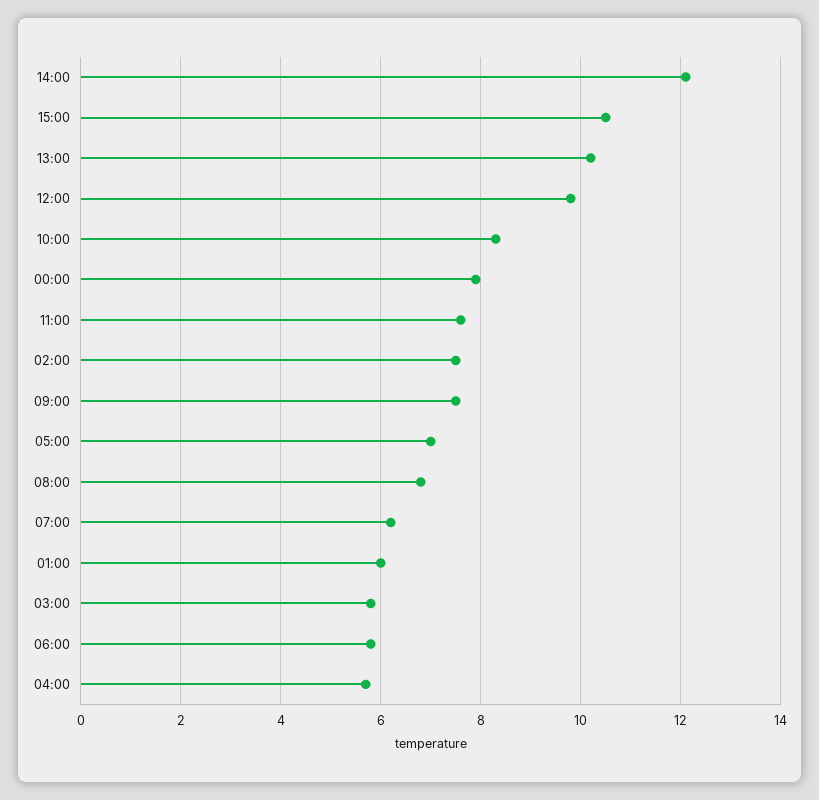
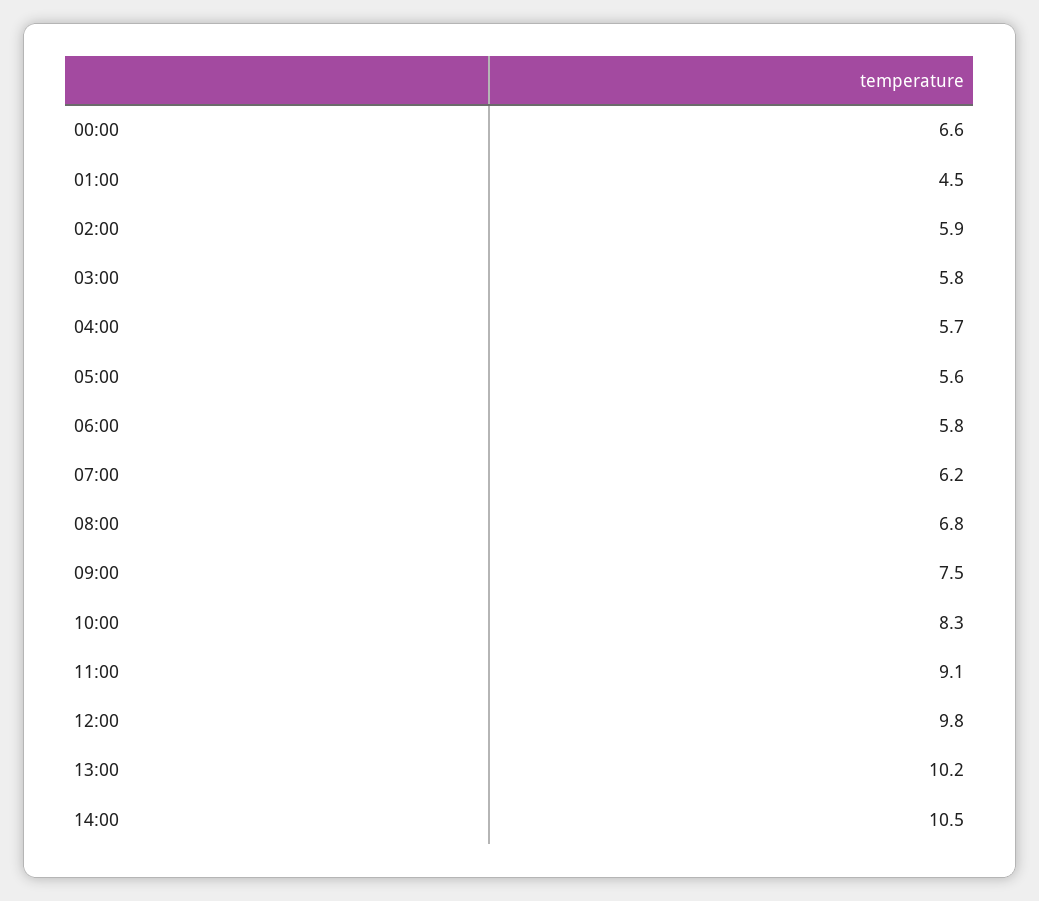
  {
-   "14:00": 12,
+   "14:00": 10.5,
-   "15:00": 10.5,
    "13:00": 10.2,
    "12:00": 9.8,
    "10:00": 8.3,
-   "00:00": 8,
+   "00:00": 6.6,
-   "11:00": 7.5,
+   "11:00": 9.1,
-   "02:00": 7.5,
+   "02:00": 5.9,
    "09:00": 7.5,
-   "05:00": 7,
+   "05:00": 5.6,
    "08:00": 6.8,
    "07:00": 6.2,
-   "01:00": 6,
+   "01:00": 4.5,
    "03:00": 5.8,
    "06:00": 5.8,
    "04:00": 5.7
  }

